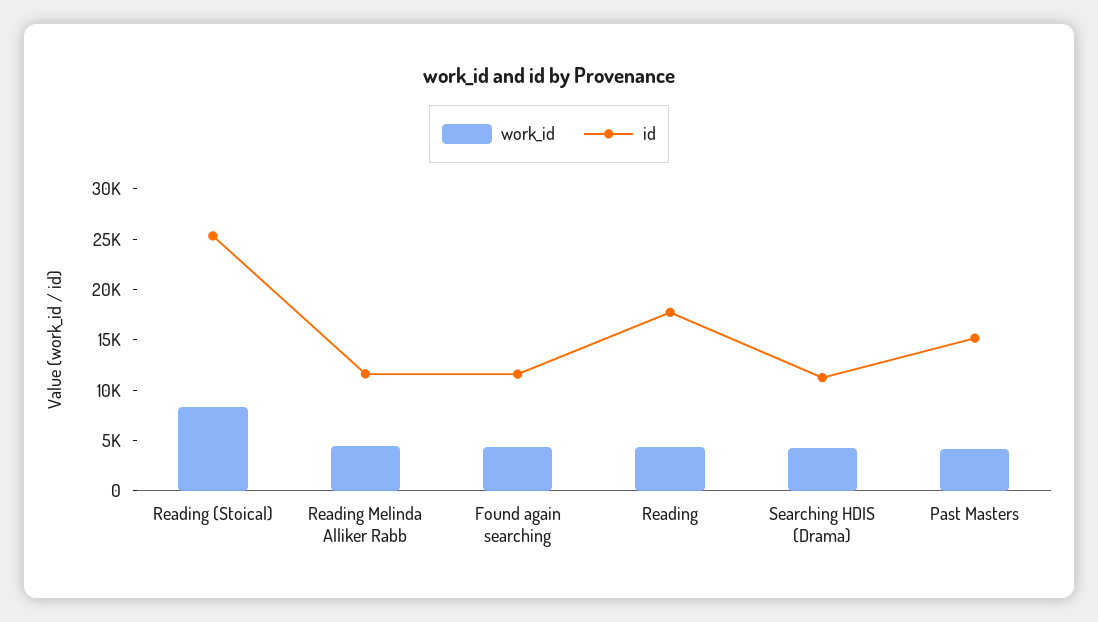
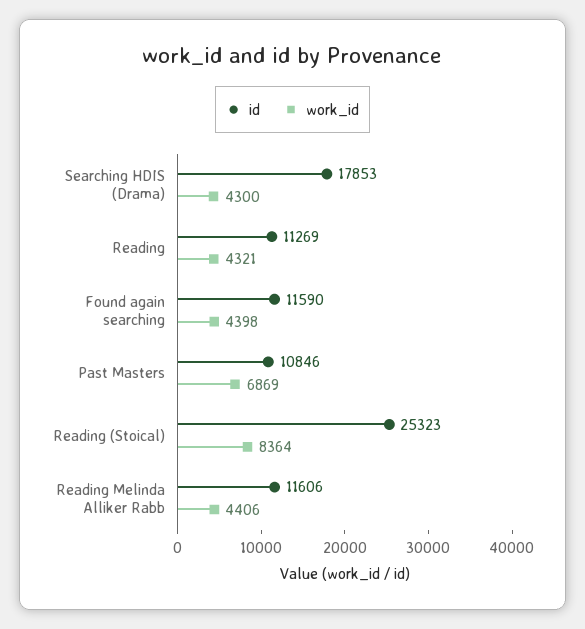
  {
    "work_id": {
      "Reading (Stoical)": 8364,
      "Reading Melinda Alliker Rabb": 4406,
      "Found again searching": 4398,
      "Reading": 4321,
      "Searching HDIS (Drama)": 4300,
-     "Past Masters": 4000
+     "Past Masters": 6869
    },
    "id": {
      "Reading (Stoical)": 25323,
      "Reading Melinda Alliker Rabb": 11606,
      "Found again searching": 11590,
-     "Reading": 18000,
+     "Reading": 11269,
-     "Searching HDIS (Drama)": 11000,
+     "Searching HDIS (Drama)": 17853,
-     "Past Masters": 15000
+     "Past Masters": 10846
    }
  }

